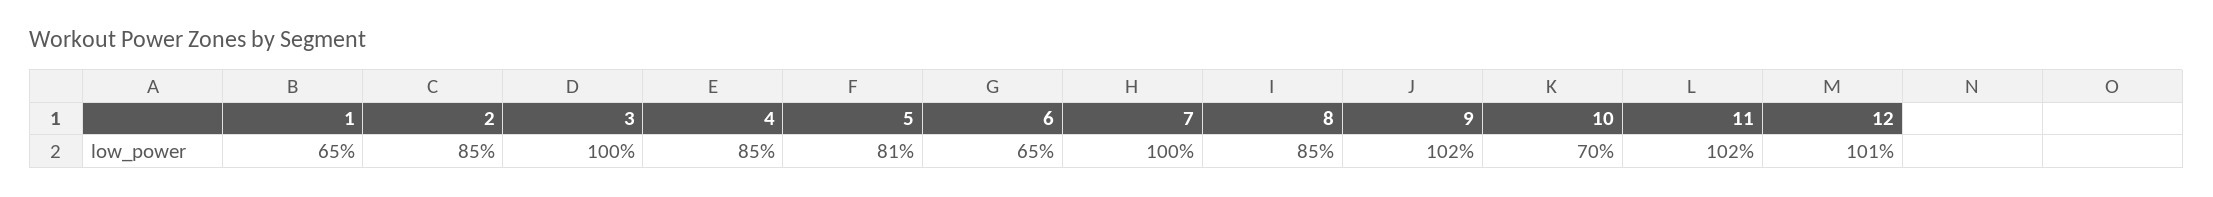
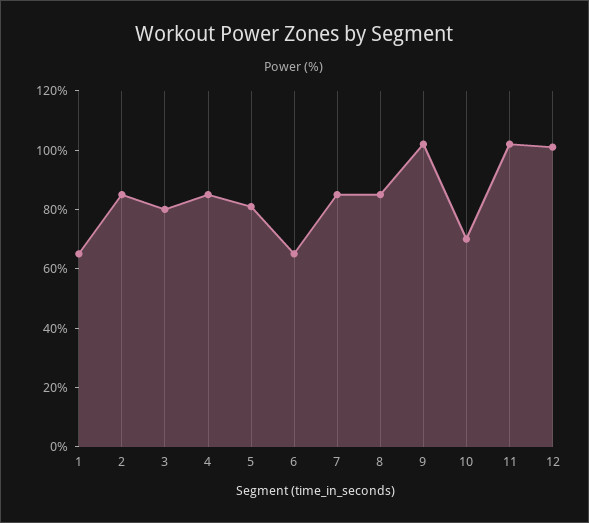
  {
    "1": 65,
    "2": 85,
-   "3": 100,
+   "3": 80,
    "4": 85,
    "5": 81,
    "6": 65,
-   "7": 100,
+   "7": 85,
    "8": 85,
    "9": 102,
    "10": 70,
    "11": 102,
    "12": 101
  }

